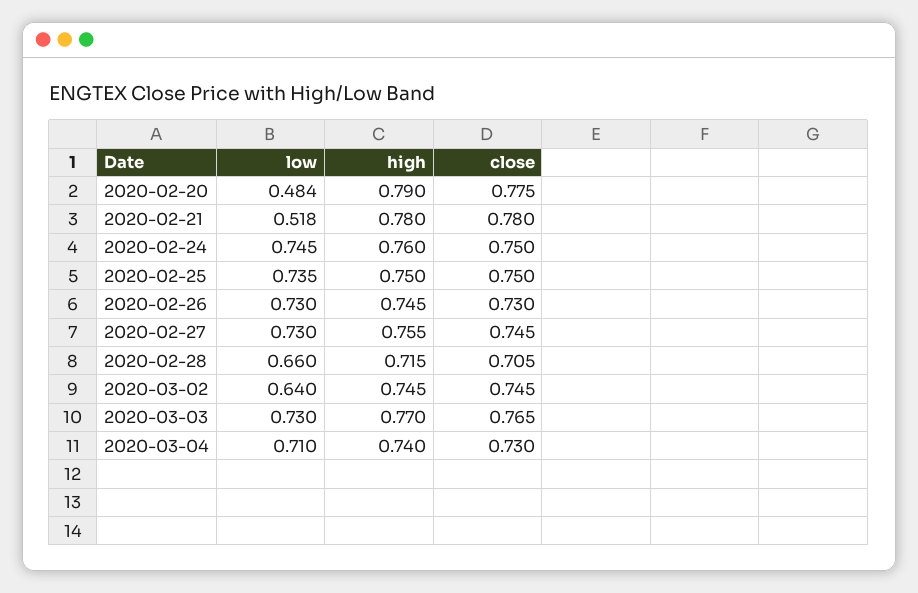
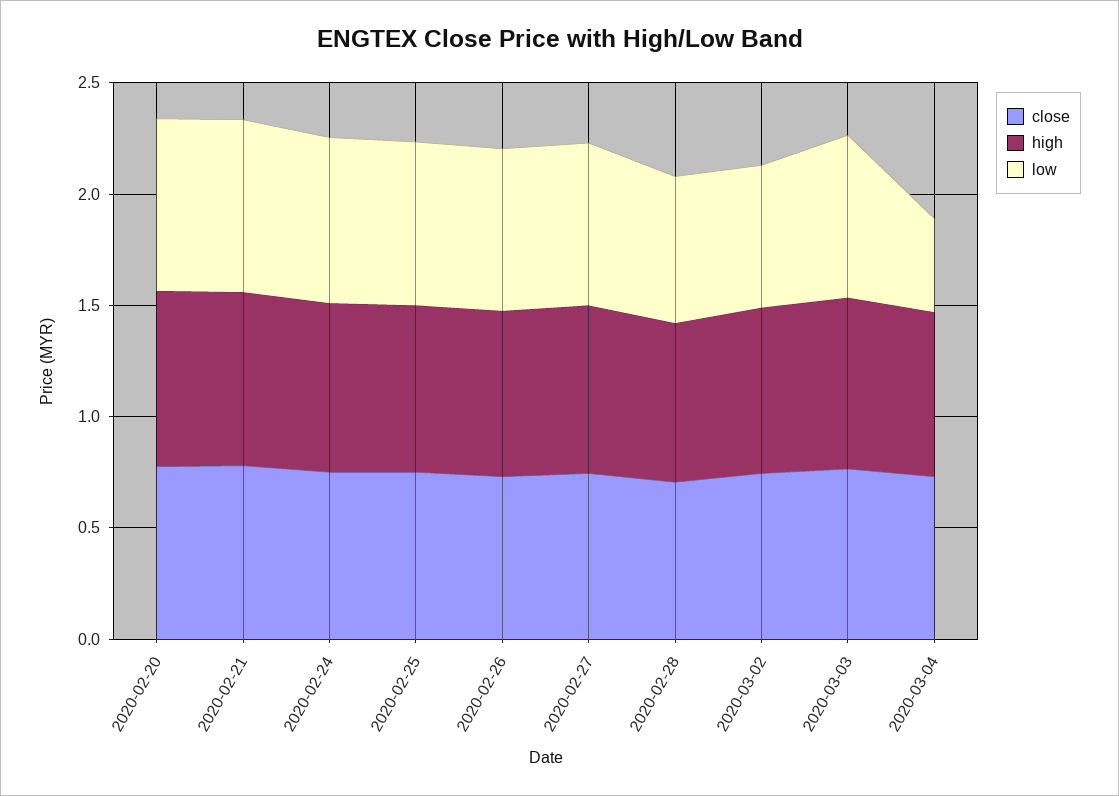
  {
    "low": {
-     "2020-02-20": 0.484,
+     "2020-02-20": 0.8,
-     "2020-02-21": 0.518,
+     "2020-02-21": 0.8,
      "2020-02-24": 0.745,
      "2020-02-25": 0.735,
      "2020-02-26": 0.73,
      "2020-02-27": 0.73,
      "2020-02-28": 0.66,
      "2020-03-02": 0.64,
      "2020-03-03": 0.73,
-     "2020-03-04": 0.71
+     "2020-03-04": 0.4
    },
    "high": {
      "2020-02-20": 0.79,
      "2020-02-21": 0.78,
      "2020-02-24": 0.76,
      "2020-02-25": 0.75,
      "2020-02-26": 0.745,
      "2020-02-27": 0.755,
      "2020-02-28": 0.715,
      "2020-03-02": 0.745,
      "2020-03-03": 0.77,
      "2020-03-04": 0.74
    },
    "close": {
      "2020-02-20": 0.775,
      "2020-02-21": 0.78,
      "2020-02-24": 0.75,
      "2020-02-25": 0.75,
      "2020-02-26": 0.73,
      "2020-02-27": 0.745,
      "2020-02-28": 0.705,
      "2020-03-02": 0.745,
      "2020-03-03": 0.765,
      "2020-03-04": 0.73
    }
  }

